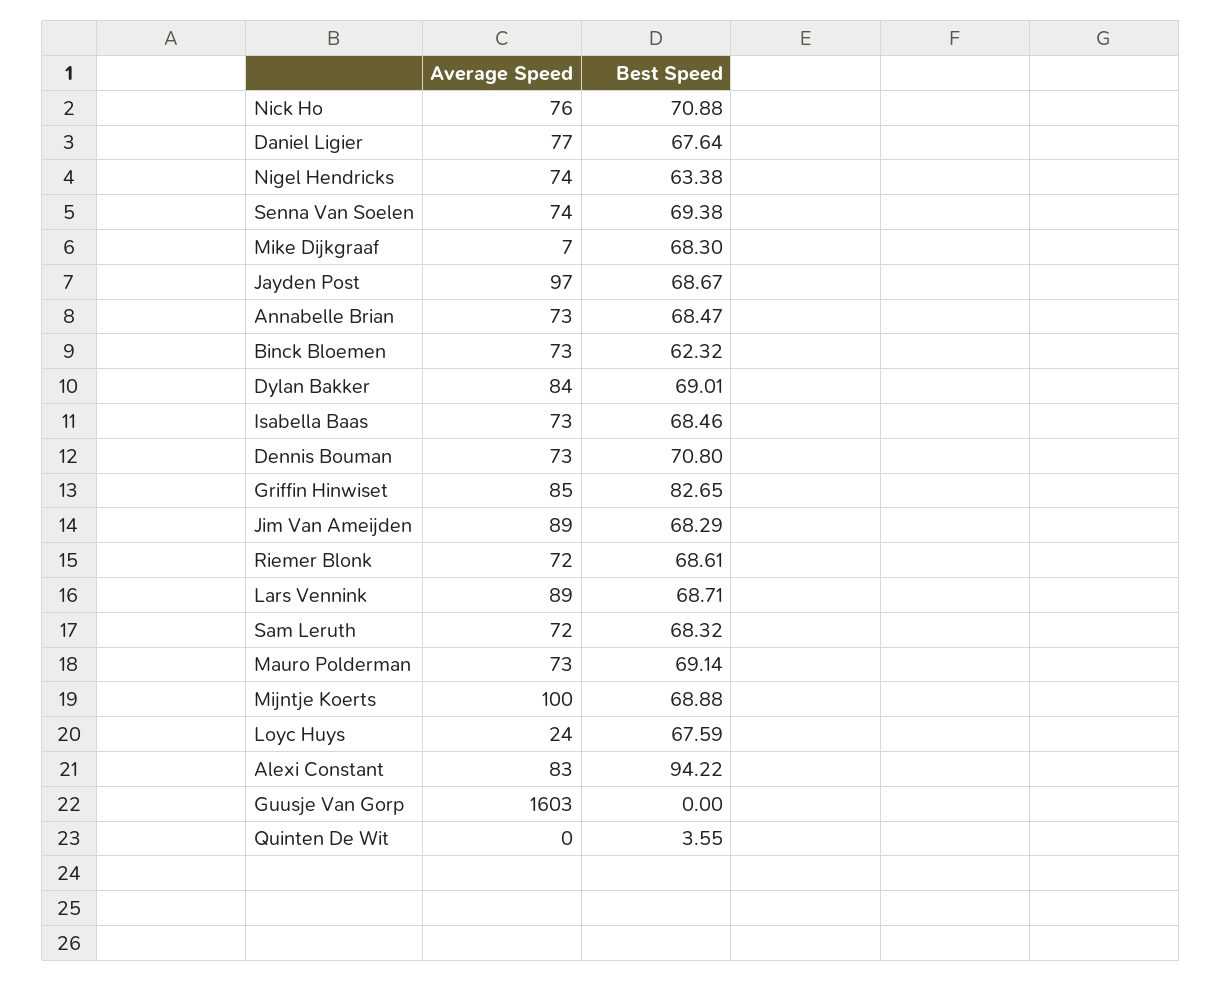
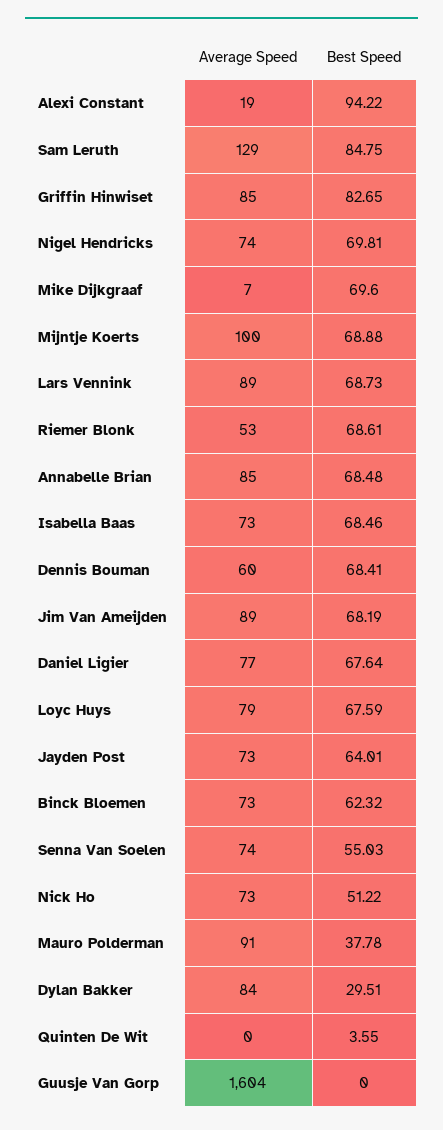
  {
    "Average Speed": {
-     "Nick Ho": 76,
+     "Nick Ho": 73,
      "Daniel Ligier": 77,
      "Nigel Hendricks": 74,
      "Senna Van Soelen": 74,
      "Mike Dijkgraaf": 7,
-     "Jayden Post": 97,
+     "Jayden Post": 73,
-     "Annabelle Brian": 73,
+     "Annabelle Brian": 85,
      "Binck Bloemen": 73,
      "Dylan Bakker": 84,
      "Isabella Baas": 73,
-     "Dennis Bouman": 73,
+     "Dennis Bouman": 60,
      "Griffin Hinwiset": 85,
      "Jim Van Ameijden": 89,
-     "Riemer Blonk": 72,
+     "Riemer Blonk": 53,
      "Lars Vennink": 89,
-     "Sam Leruth": 72,
+     "Sam Leruth": 129,
-     "Mauro Polderman": 73,
+     "Mauro Polderman": 91,
      "Mijntje Koerts": 100,
-     "Loyc Huys": 24,
+     "Loyc Huys": 79,
-     "Alexi Constant": 83,
+     "Alexi Constant": 19,
-     "Guusje Van Gorp": 1603,
+     "Guusje Van Gorp": 1604,
      "Quinten De Wit": 0
    },
    "Best Speed": {
-     "Nick Ho": 70.88,
+     "Nick Ho": 51.22,
      "Daniel Ligier": 67.64,
-     "Nigel Hendricks": 63.38,
+     "Nigel Hendricks": 69.81,
-     "Senna Van Soelen": 69.38,
+     "Senna Van Soelen": 55.03,
-     "Mike Dijkgraaf": 68.3,
+     "Mike Dijkgraaf": 69.6,
-     "Jayden Post": 68.67,
+     "Jayden Post": 64.01,
-     "Annabelle Brian": 68.47,
+     "Annabelle Brian": 68.48,
      "Binck Bloemen": 62.32,
-     "Dylan Bakker": 69.01,
+     "Dylan Bakker": 29.51,
      "Isabella Baas": 68.46,
-     "Dennis Bouman": 70.8,
+     "Dennis Bouman": 68.41,
      "Griffin Hinwiset": 82.65,
-     "Jim Van Ameijden": 68.29,
+     "Jim Van Ameijden": 68.19,
      "Riemer Blonk": 68.61,
-     "Lars Vennink": 68.71,
+     "Lars Vennink": 68.73,
-     "Sam Leruth": 68.32,
+     "Sam Leruth": 84.75,
-     "Mauro Polderman": 69.14,
+     "Mauro Polderman": 37.78,
      "Mijntje Koerts": 68.88,
      "Loyc Huys": 67.59,
      "Alexi Constant": 94.22,
      "Guusje Van Gorp": 0,
      "Quinten De Wit": 3.55
    }
  }

